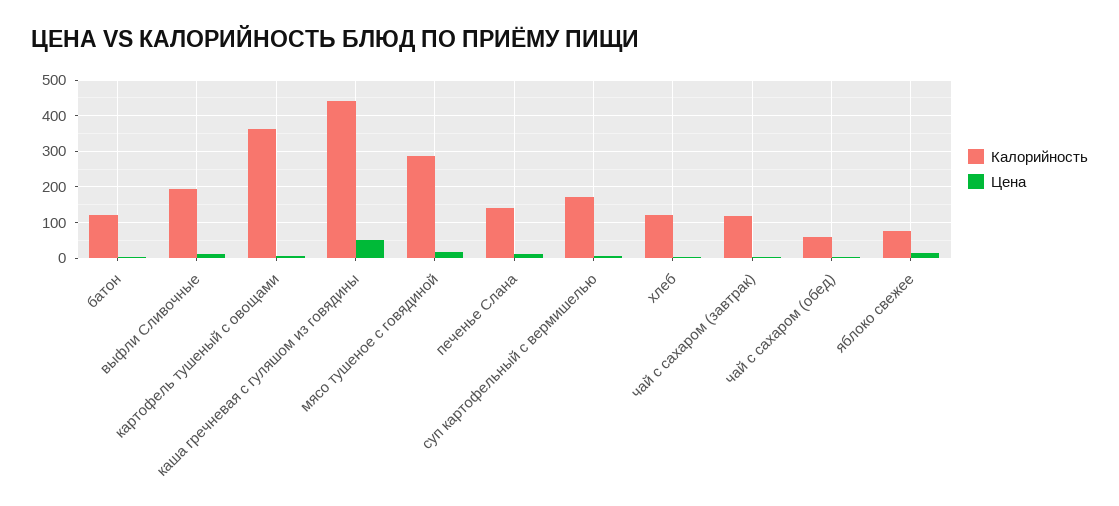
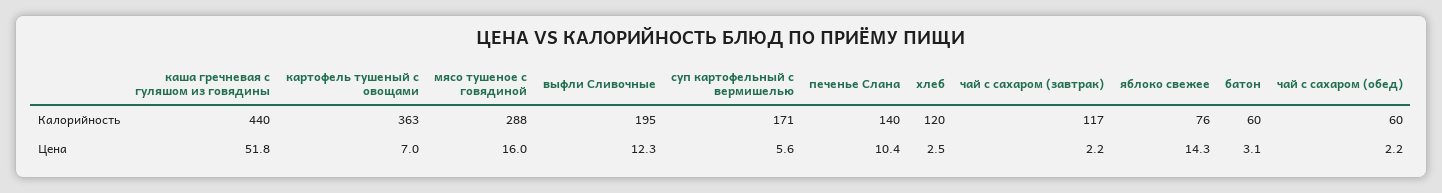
  {
    "Калорийность": {
-     "батон": 120,
+     "батон": 60,
      "выфли Сливочные": 195,
      "картофель тушеный с овощами": 363,
      "каша гречневая с гуляшом из говядины": 440,
      "мясо тушеное с говядиной": 288,
      "печенье Слана": 140,
      "суп картофельный с вермишелью": 171,
      "хлеб": 120,
      "чай с сахаром (завтрак)": 117,
      "чай с сахаром (обед)": 60,
      "яблоко свежее": 76
    },
    "Цена": {
      "батон": 3.1,
      "выфли Сливочные": 12.3,
      "картофель тушеный с овощами": 7,
      "каша гречневая с гуляшом из говядины": 51.8,
      "мясо тушеное с говядиной": 16,
      "печенье Слана": 10.4,
      "суп картофельный с вермишелью": 5.6,
      "хлеб": 2.5,
      "чай с сахаром (завтрак)": 2.2,
      "чай с сахаром (обед)": 2.2,
      "яблоко свежее": 14.3
    }
  }

